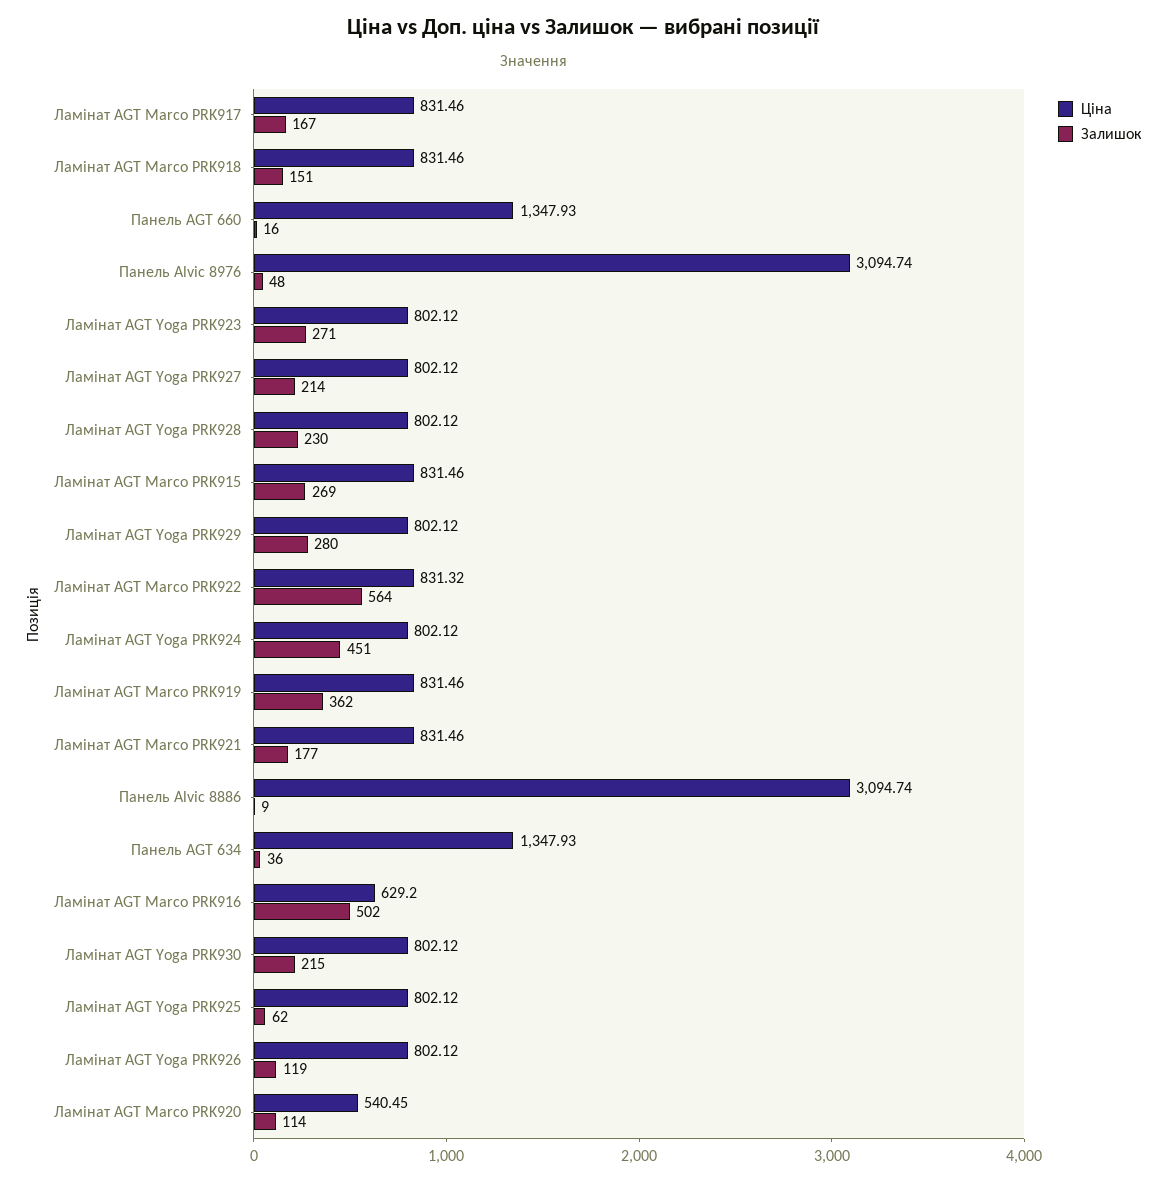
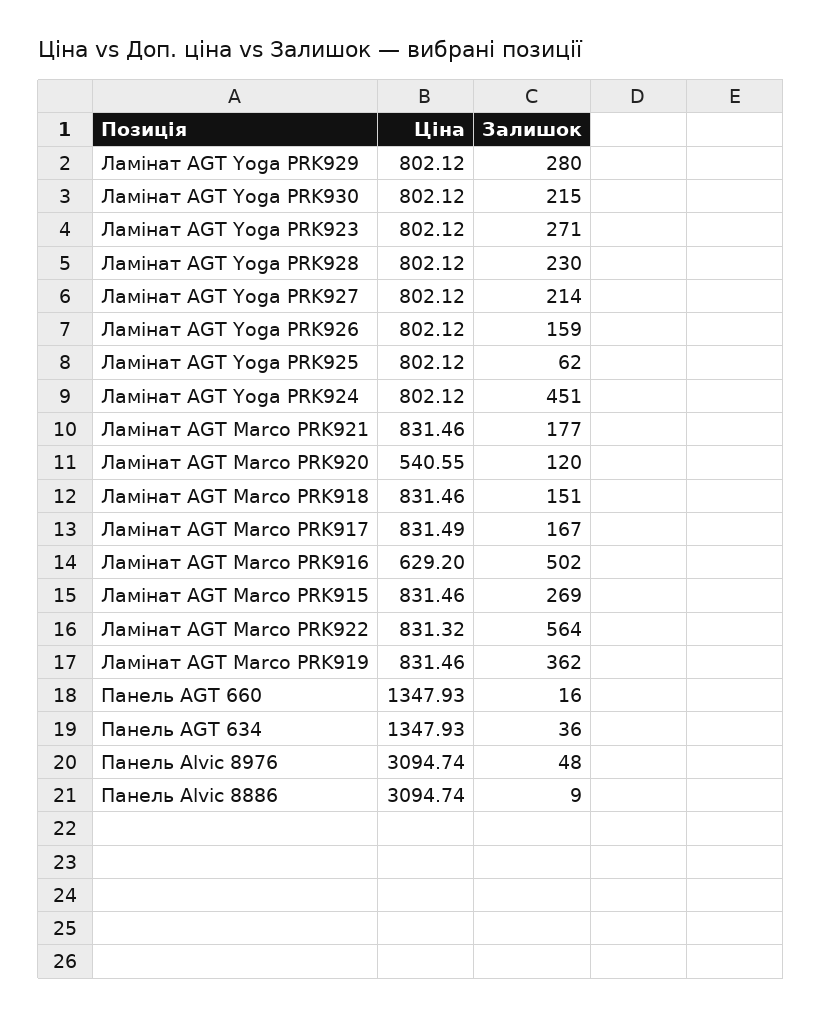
  {
    "Ціна": {
-     "Ламінат AGT Marco PRK917": 831.46,
+     "Ламінат AGT Marco PRK917": 831.49,
      "Ламінат AGT Marco PRK918": 831.46,
      "Панель AGT 660": 1347.93,
      "Панель Alvic 8976": 3094.74,
      "Ламінат AGT Yoga PRK923": 802.12,
      "Ламінат AGT Yoga PRK927": 802.12,
      "Ламінат AGT Yoga PRK928": 802.12,
      "Ламінат AGT Marco PRK915": 831.46,
      "Ламінат AGT Yoga PRK929": 802.12,
      "Ламінат AGT Marco PRK922": 831.32,
      "Ламінат AGT Yoga PRK924": 802.12,
      "Ламінат AGT Marco PRK919": 831.46,
      "Ламінат AGT Marco PRK921": 831.46,
      "Панель Alvic 8886": 3094.74,
      "Панель AGT 634": 1347.93,
      "Ламінат AGT Marco PRK916": 629.2,
      "Ламінат AGT Yoga PRK930": 802.12,
      "Ламінат AGT Yoga PRK925": 802.12,
      "Ламінат AGT Yoga PRK926": 802.12,
-     "Ламінат AGT Marco PRK920": 540.45
+     "Ламінат AGT Marco PRK920": 540.55
    },
    "Залишок": {
      "Ламінат AGT Marco PRK917": 167,
      "Ламінат AGT Marco PRK918": 151,
      "Панель AGT 660": 16,
      "Панель Alvic 8976": 48,
      "Ламінат AGT Yoga PRK923": 271,
      "Ламінат AGT Yoga PRK927": 214,
      "Ламінат AGT Yoga PRK928": 230,
      "Ламінат AGT Marco PRK915": 269,
      "Ламінат AGT Yoga PRK929": 280,
      "Ламінат AGT Marco PRK922": 564,
      "Ламінат AGT Yoga PRK924": 451,
      "Ламінат AGT Marco PRK919": 362,
      "Ламінат AGT Marco PRK921": 177,
      "Панель Alvic 8886": 9,
      "Панель AGT 634": 36,
      "Ламінат AGT Marco PRK916": 502,
      "Ламінат AGT Yoga PRK930": 215,
      "Ламінат AGT Yoga PRK925": 62,
-     "Ламінат AGT Yoga PRK926": 119,
+     "Ламінат AGT Yoga PRK926": 159,
-     "Ламінат AGT Marco PRK920": 114
+     "Ламінат AGT Marco PRK920": 120
    }
  }

